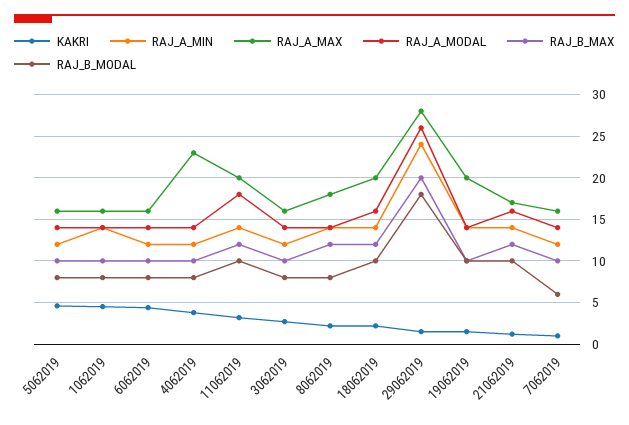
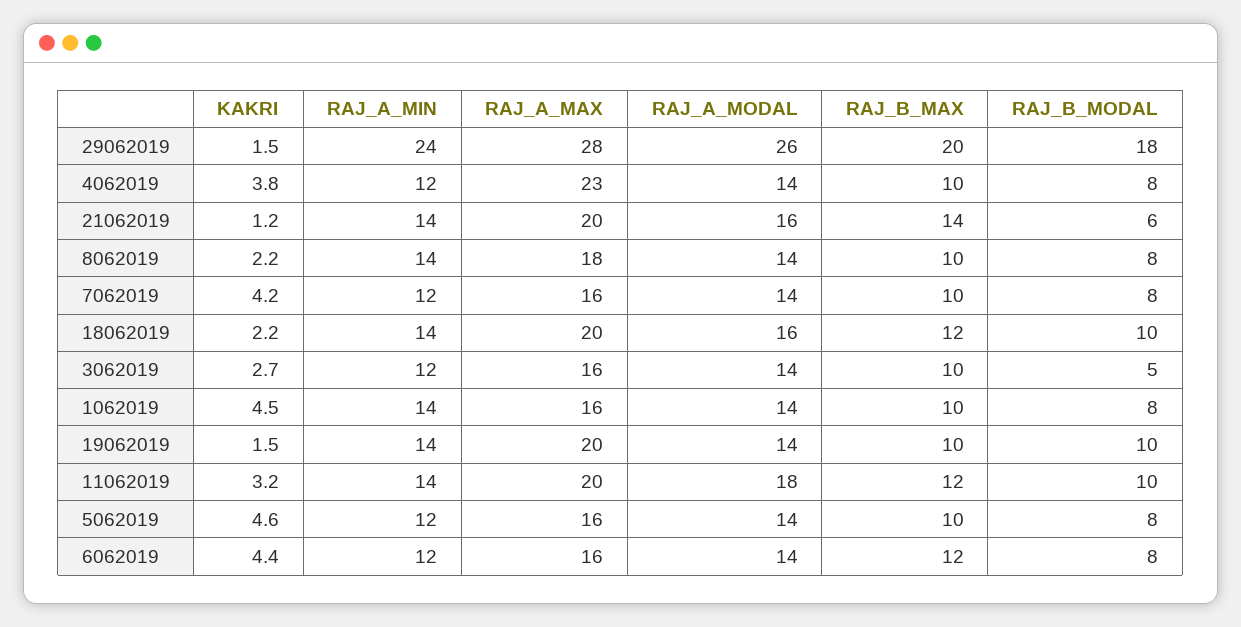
  {
    "KAKRI": {
      "5062019": 4.6,
      "1062019": 4.5,
      "6062019": 4.4,
      "4062019": 3.8,
      "11062019": 3.2,
      "3062019": 2.7,
      "8062019": 2.2,
      "18062019": 2.2,
      "29062019": 1.5,
      "19062019": 1.5,
      "21062019": 1.2,
-     "7062019": 1
+     "7062019": 4.2
    },
    "RAJ_A_MIN": {
      "5062019": 12,
      "1062019": 14,
      "6062019": 12,
      "4062019": 12,
      "11062019": 14,
      "3062019": 12,
      "8062019": 14,
      "18062019": 14,
      "29062019": 24,
      "19062019": 14,
      "21062019": 14,
      "7062019": 12
    },
    "RAJ_A_MAX": {
      "5062019": 16,
      "1062019": 16,
      "6062019": 16,
      "4062019": 23,
      "11062019": 20,
      "3062019": 16,
      "8062019": 18,
      "18062019": 20,
      "29062019": 28,
      "19062019": 20,
-     "21062019": 17,
+     "21062019": 20,
      "7062019": 16
    },
    "RAJ_A_MODAL": {
      "5062019": 14,
      "1062019": 14,
      "6062019": 14,
      "4062019": 14,
      "11062019": 18,
      "3062019": 14,
      "8062019": 14,
      "18062019": 16,
      "29062019": 26,
      "19062019": 14,
      "21062019": 16,
      "7062019": 14
    },
    "RAJ_B_MAX": {
      "5062019": 10,
      "1062019": 10,
-     "6062019": 10,
+     "6062019": 12,
      "4062019": 10,
      "11062019": 12,
      "3062019": 10,
-     "8062019": 12,
+     "8062019": 10,
      "18062019": 12,
      "29062019": 20,
      "19062019": 10,
-     "21062019": 12,
+     "21062019": 14,
      "7062019": 10
    },
    "RAJ_B_MODAL": {
      "5062019": 8,
      "1062019": 8,
      "6062019": 8,
      "4062019": 8,
      "11062019": 10,
-     "3062019": 8,
+     "3062019": 5,
      "8062019": 8,
      "18062019": 10,
      "29062019": 18,
      "19062019": 10,
-     "21062019": 10,
+     "21062019": 6,
-     "7062019": 6
+     "7062019": 8
    }
  }

